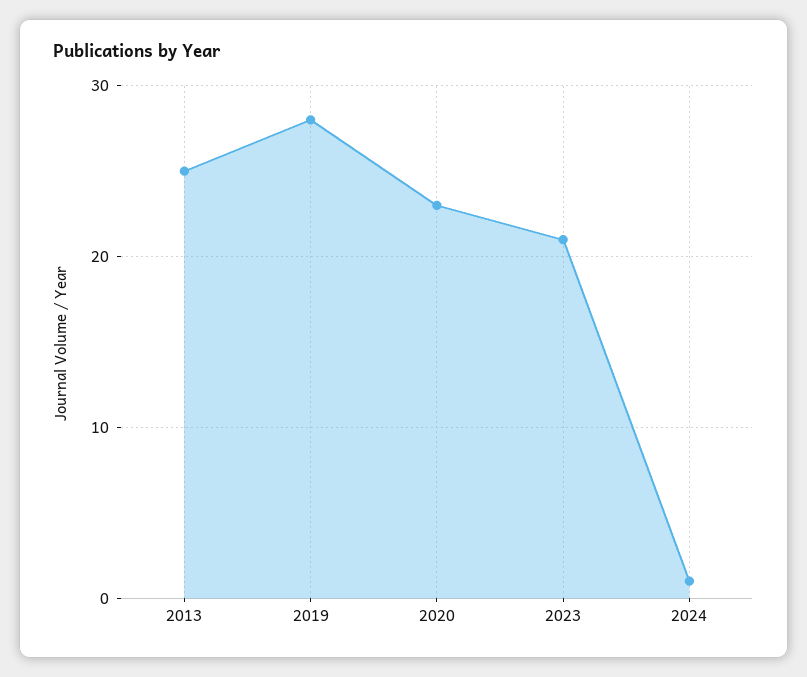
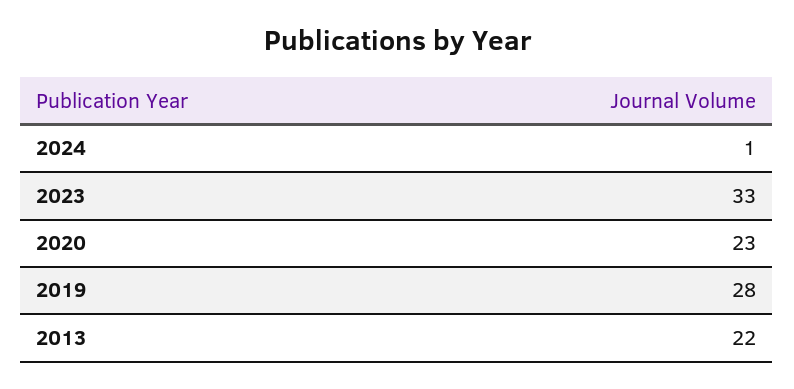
  {
-   "2013": 25,
+   "2013": 22,
    "2019": 28,
    "2020": 23,
-   "2023": 21,
+   "2023": 33,
    "2024": 1
  }

